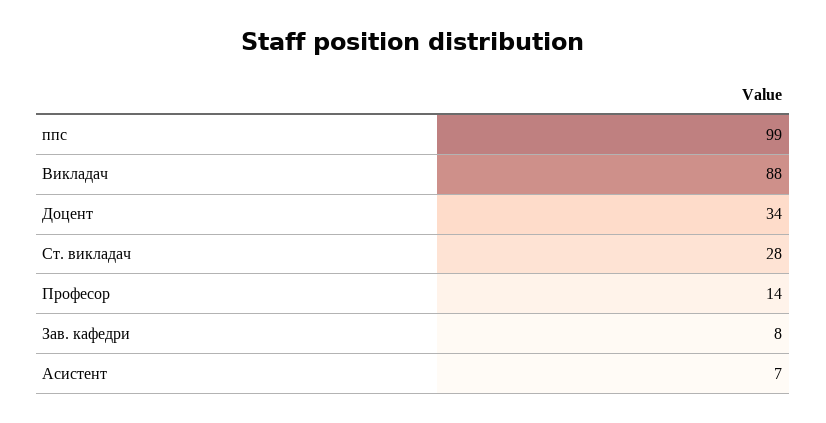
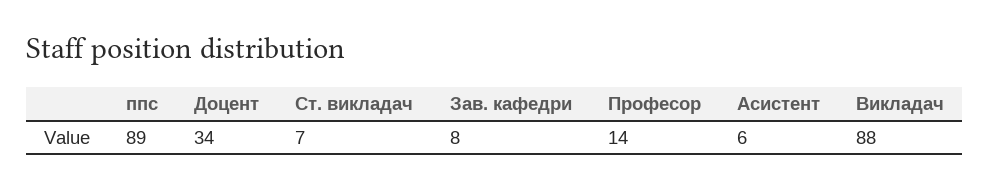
  {
-   "ппс": 99,
+   "ппс": 89,
    "Викладач": 88,
    "Доцент": 34,
-   "Ст. викладач": 28,
+   "Ст. викладач": 7,
    "Професор": 14,
    "Зав. кафедри": 8,
-   "Асистент": 7
+   "Асистент": 6
  }

